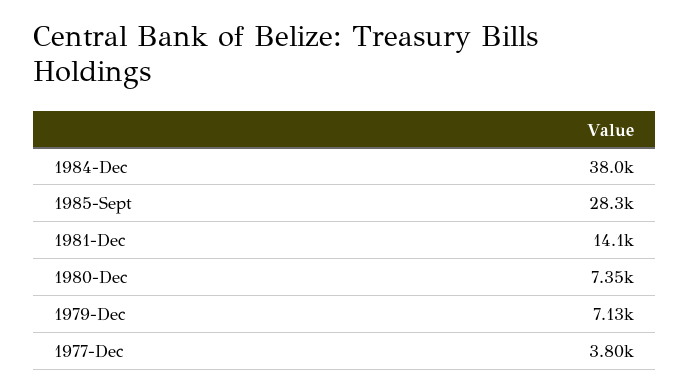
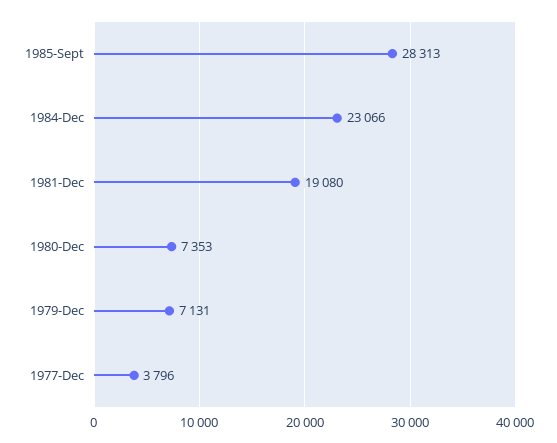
  {
-   "1984-Dec": 38000,
+   "1984-Dec": 23066,
    "1985-Sept": 28313,
-   "1981-Dec": 14100,
+   "1981-Dec": 19080,
    "1980-Dec": 7353,
    "1979-Dec": 7131,
    "1977-Dec": 3796
  }

